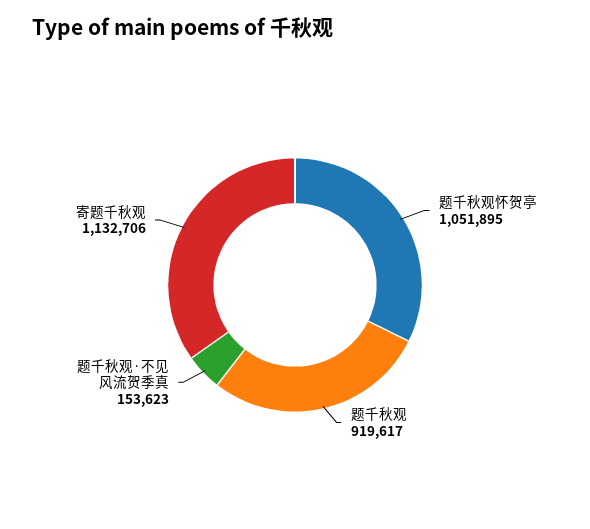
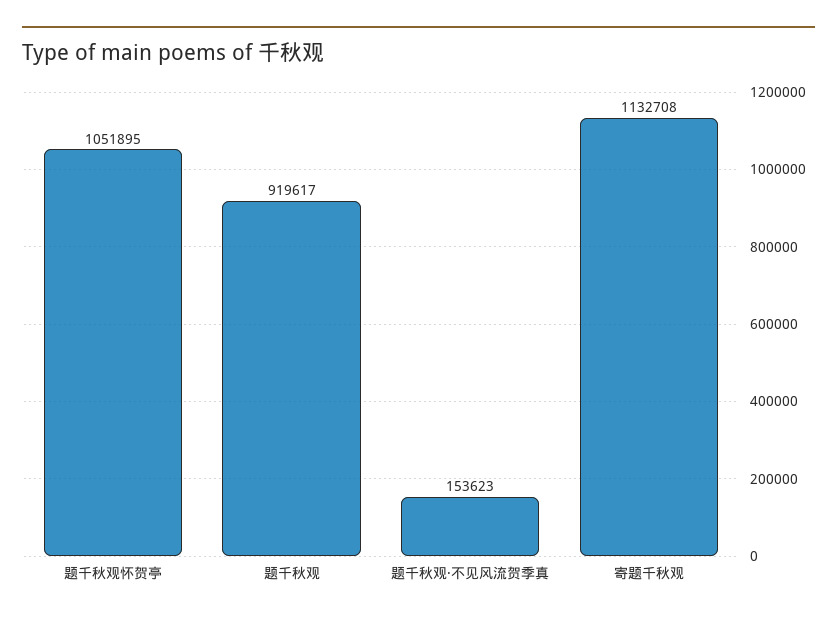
  {
    "题千秋观怀贺亭": 1051895,
    "题千秋观": 919617,
    "题千秋观·不见风流贺季真": 153623,
-   "寄题千秋观": 1132706
+   "寄题千秋观": 1132708
  }

